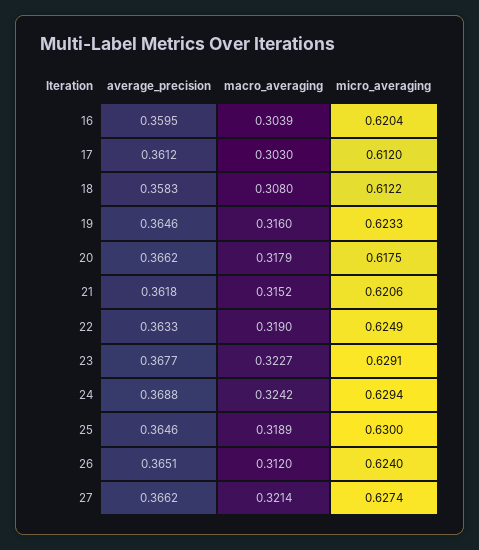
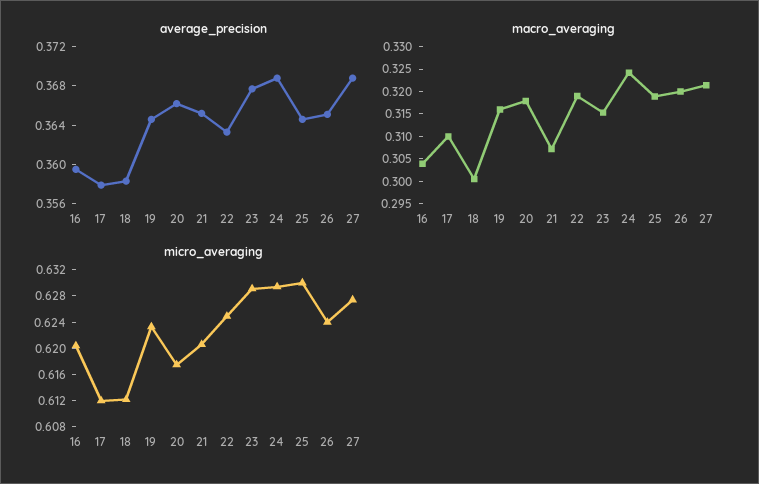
  {
    "average_precision": {
      "16": 0.3595,
-     "17": 0.3612,
+     "17": 0.358,
      "18": 0.3583,
      "19": 0.3646,
      "20": 0.3662,
-     "21": 0.3618,
+     "21": 0.365,
      "22": 0.3633,
      "23": 0.3677,
      "24": 0.3688,
      "25": 0.3646,
      "26": 0.3651,
-     "27": 0.3662
+     "27": 0.369
    },
    "macro_averaging": {
      "16": 0.3039,
-     "17": 0.303,
+     "17": 0.31,
-     "18": 0.308,
+     "18": 0.3,
      "19": 0.316,
      "20": 0.3179,
-     "21": 0.3152,
+     "21": 0.3075,
      "22": 0.319,
-     "23": 0.3227,
+     "23": 0.315,
      "24": 0.3242,
      "25": 0.3189,
-     "26": 0.312,
+     "26": 0.32,
      "27": 0.3214
    },
    "micro_averaging": {
      "16": 0.6204,
      "17": 0.612,
      "18": 0.6122,
      "19": 0.6233,
      "20": 0.6175,
      "21": 0.6206,
      "22": 0.6249,
      "23": 0.6291,
      "24": 0.6294,
      "25": 0.63,
      "26": 0.624,
      "27": 0.6274
    }
  }

